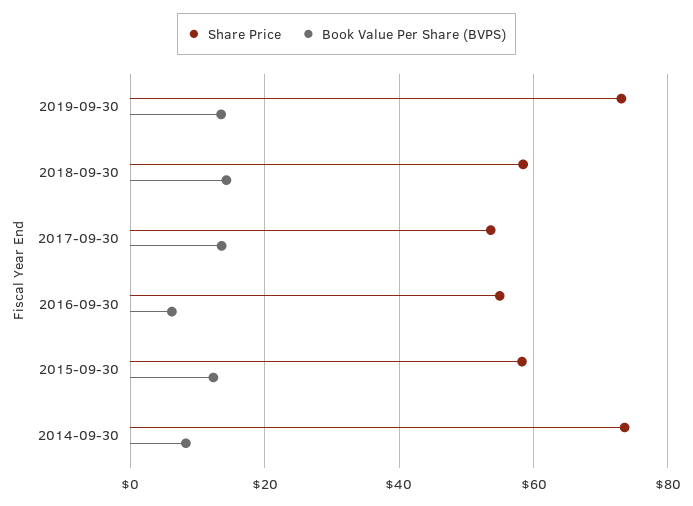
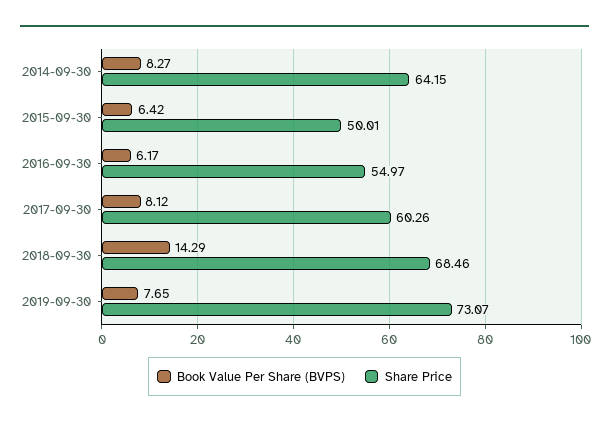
  {
    "Share Price": {
      "2019-09-30": 73.07,
-     "2018-09-30": 58,
+     "2018-09-30": 68.46,
-     "2017-09-30": 54,
+     "2017-09-30": 60.26,
      "2016-09-30": 54.97,
-     "2015-09-30": 58,
+     "2015-09-30": 50.01,
-     "2014-09-30": 74
+     "2014-09-30": 64.15
    },
    "Book Value Per Share (BVPS)": {
-     "2019-09-30": 14,
+     "2019-09-30": 7.65,
      "2018-09-30": 14.29,
-     "2017-09-30": 14,
+     "2017-09-30": 8.12,
      "2016-09-30": 6.17,
-     "2015-09-30": 12,
+     "2015-09-30": 6.42,
      "2014-09-30": 8.27
    }
  }

